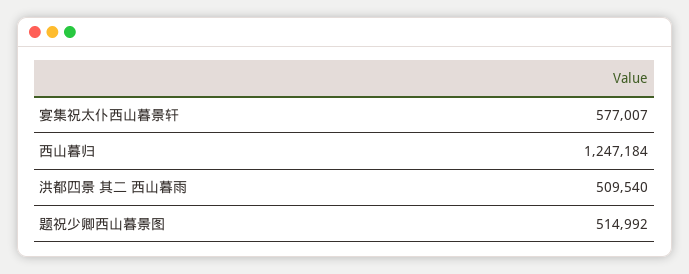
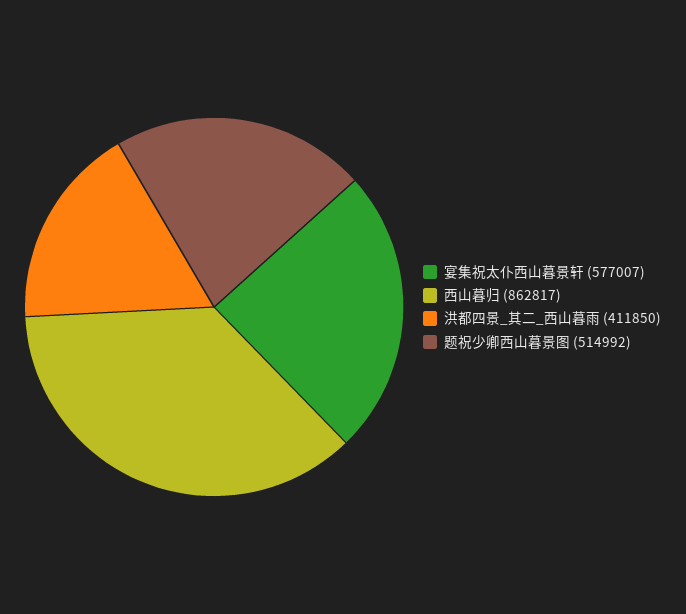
  {
    "宴集祝太仆西山暮景轩": 577007,
-   "西山暮归": 1247184,
+   "西山暮归": 862817,
-   "洪都四景 其二 西山暮雨": 509540,
+   "洪都四景 其二 西山暮雨": 411850,
    "题祝少卿西山暮景图": 514992
  }

